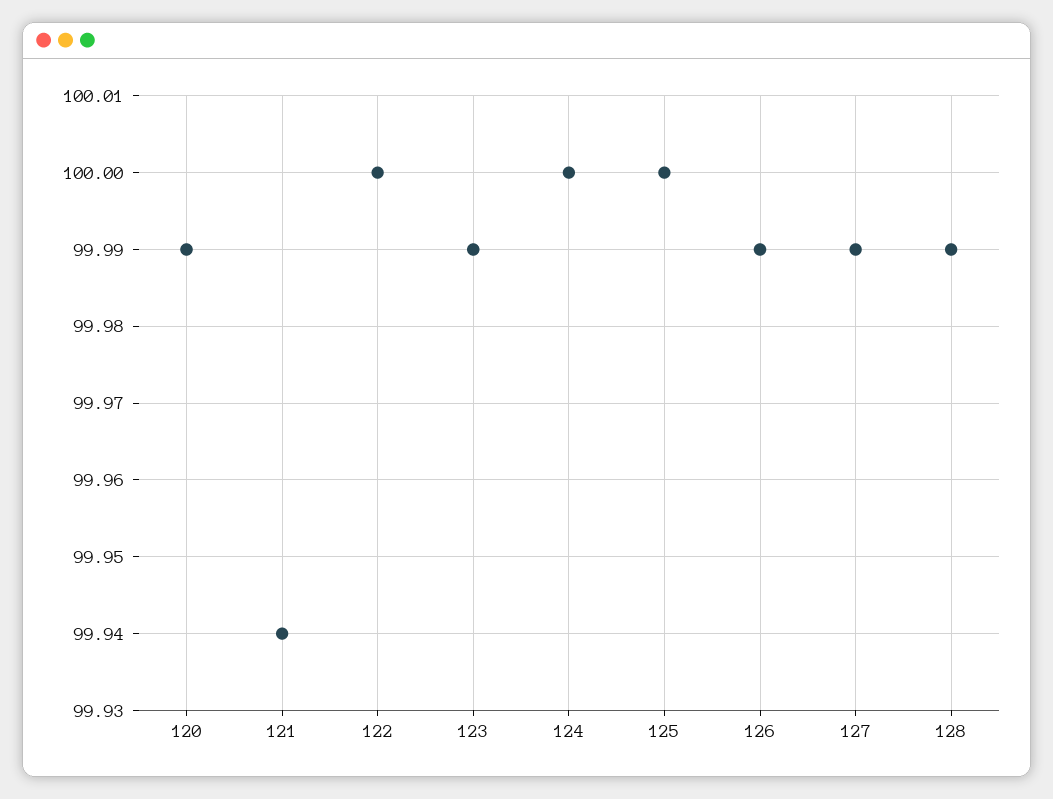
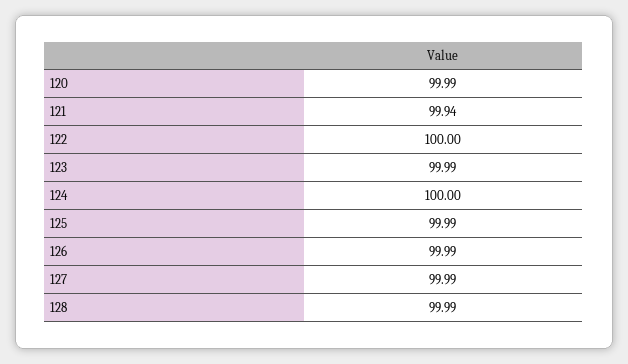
  {
    "120": 99.99,
    "121": 99.94,
    "122": 100,
    "123": 99.99,
    "124": 100,
-   "125": 100,
+   "125": 99.99,
    "126": 99.99,
    "127": 99.99,
    "128": 99.99
  }

